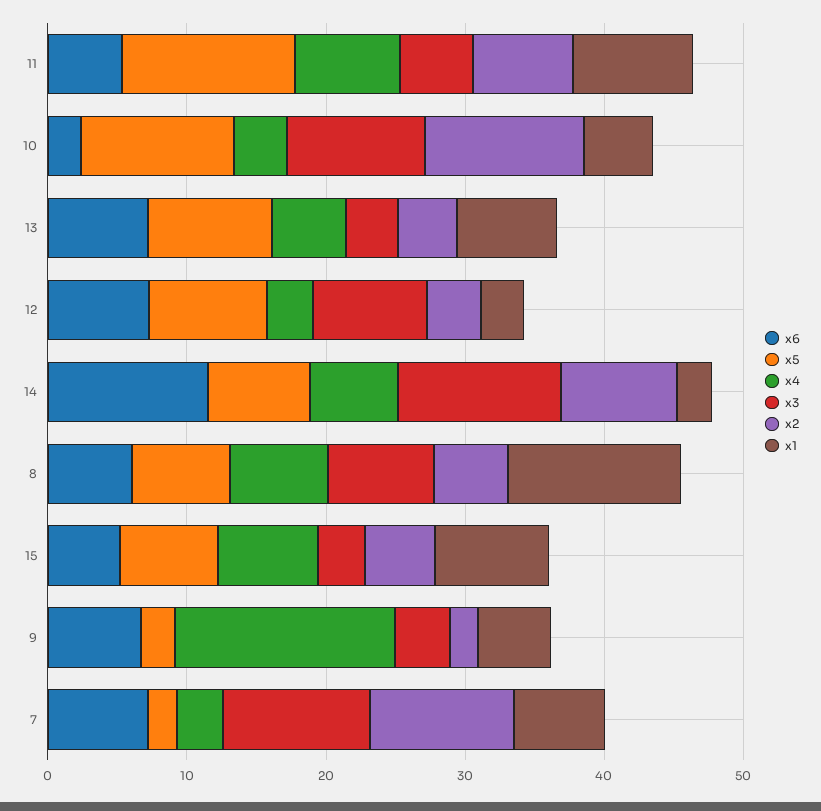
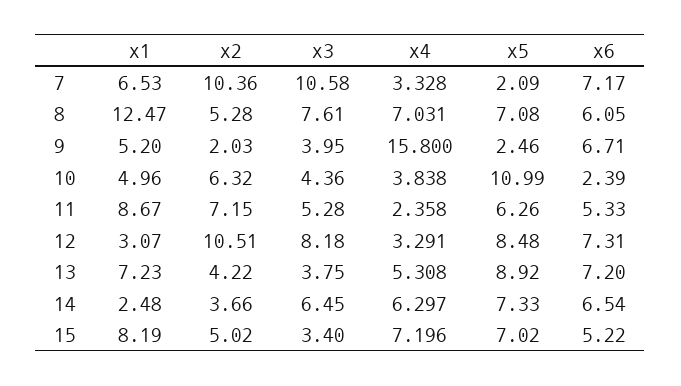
  {
    "x6": {
      "11": 5.33,
      "10": 2.39,
      "13": 7.2,
      "12": 7.31,
-     "14": 12,
+     "14": 6.54,
      "8": 6.05,
      "15": 5.22,
      "9": 6.71,
      "7": 7.17
    },
    "x5": {
-     "11": 12,
+     "11": 6.26,
      "10": 10.99,
      "13": 8.92,
      "12": 8.48,
      "14": 7.33,
      "8": 7.08,
      "15": 7.02,
      "9": 2.46,
      "7": 2.09
    },
    "x4": {
-     "11": 8,
+     "11": 2.358,
      "10": 3.838,
      "13": 5.308,
      "12": 3.291,
      "14": 6.297,
      "8": 7.031,
      "15": 7.196,
      "9": 15.8,
      "7": 3.328
    },
    "x3": {
      "11": 5.28,
-     "10": 10,
+     "10": 4.36,
      "13": 3.75,
      "12": 8.18,
-     "14": 12,
+     "14": 6.45,
      "8": 7.61,
      "15": 3.4,
      "9": 3.95,
      "7": 10.58
    },
    "x2": {
      "11": 7.15,
-     "10": 12,
+     "10": 6.32,
      "13": 4.22,
-     "12": 4,
+     "12": 10.51,
-     "14": 8,
+     "14": 3.66,
      "8": 5.28,
      "15": 5.02,
      "9": 2.03,
      "7": 10.36
    },
    "x1": {
      "11": 8.67,
      "10": 4.96,
      "13": 7.23,
      "12": 3.07,
      "14": 2.48,
      "8": 12.47,
      "15": 8.19,
      "9": 5.2,
      "7": 6.53
    }
  }

